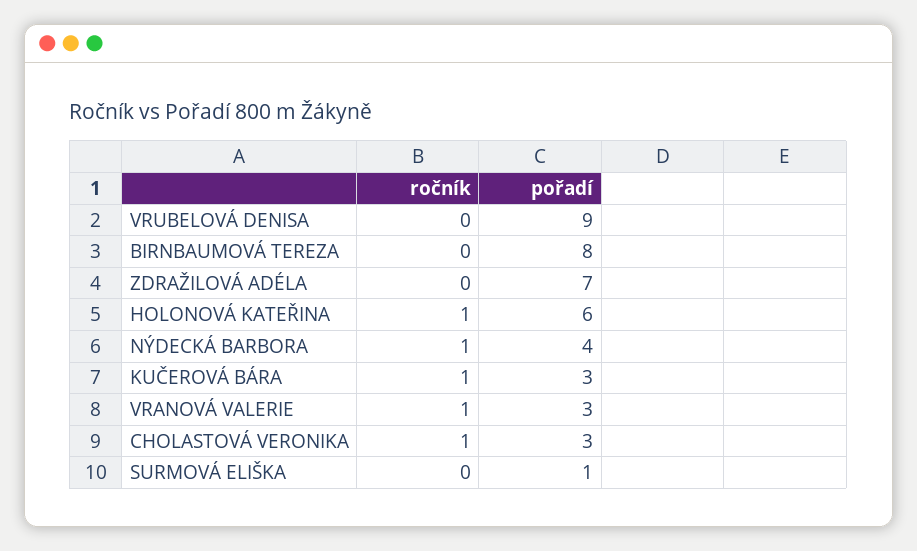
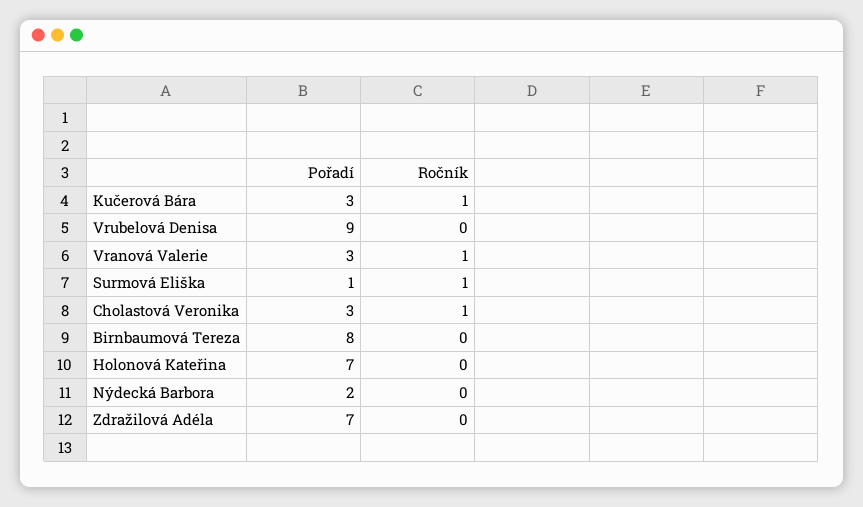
  {
    "ročník": {
      "VRUBELOVÁ DENISA": 0,
      "BIRNBAUMOVÁ TEREZA": 0,
      "ZDRAŽILOVÁ ADÉLA": 0,
-     "HOLONOVÁ KATEŘINA": 1,
+     "HOLONOVÁ KATEŘINA": 0,
-     "NÝDECKÁ BARBORA": 1,
+     "NÝDECKÁ BARBORA": 0,
      "KUČEROVÁ BÁRA": 1,
      "VRANOVÁ VALERIE": 1,
      "CHOLASTOVÁ VERONIKA": 1,
-     "SURMOVÁ ELIŠKA": 0
+     "SURMOVÁ ELIŠKA": 1
    },
    "pořadí": {
      "VRUBELOVÁ DENISA": 9,
      "BIRNBAUMOVÁ TEREZA": 8,
      "ZDRAŽILOVÁ ADÉLA": 7,
-     "HOLONOVÁ KATEŘINA": 6,
+     "HOLONOVÁ KATEŘINA": 7,
-     "NÝDECKÁ BARBORA": 4,
+     "NÝDECKÁ BARBORA": 2,
      "KUČEROVÁ BÁRA": 3,
      "VRANOVÁ VALERIE": 3,
      "CHOLASTOVÁ VERONIKA": 3,
      "SURMOVÁ ELIŠKA": 1
    }
  }

